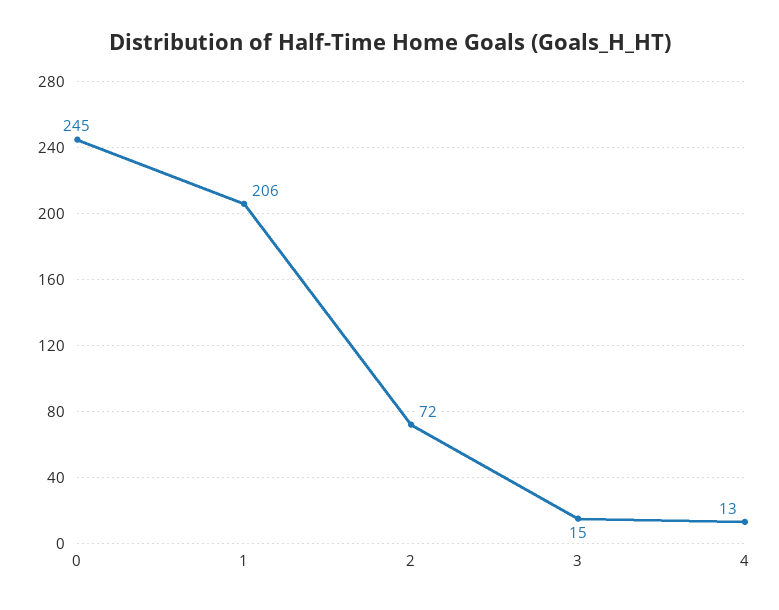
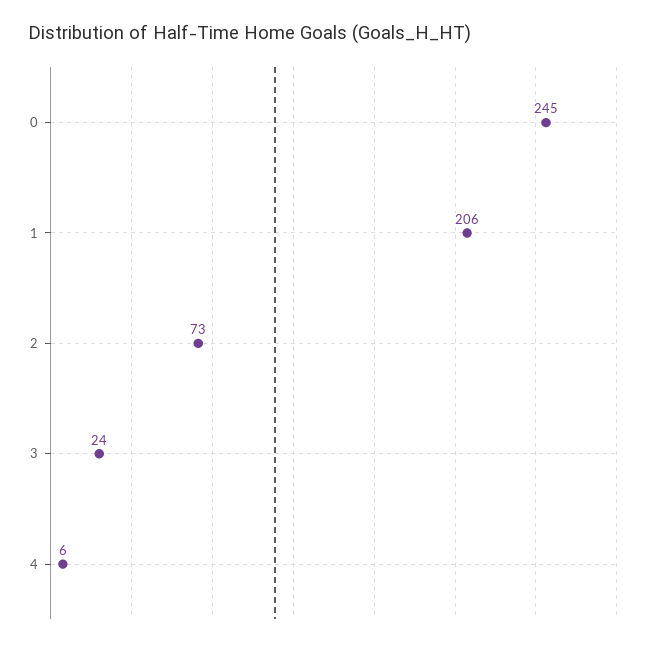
  {
    "0": 245,
    "1": 206,
-   "2": 72,
+   "2": 73,
-   "3": 15,
+   "3": 24,
-   "4": 13
+   "4": 6
  }

